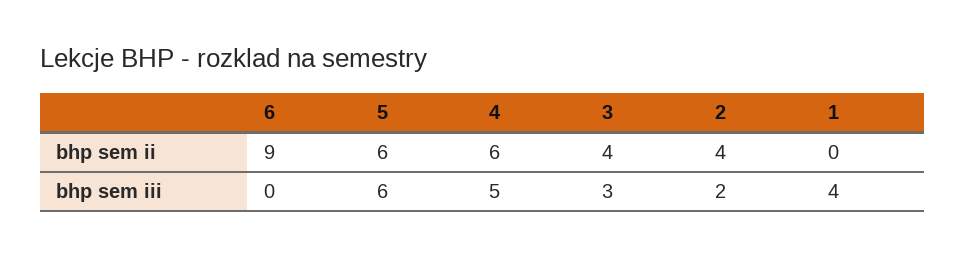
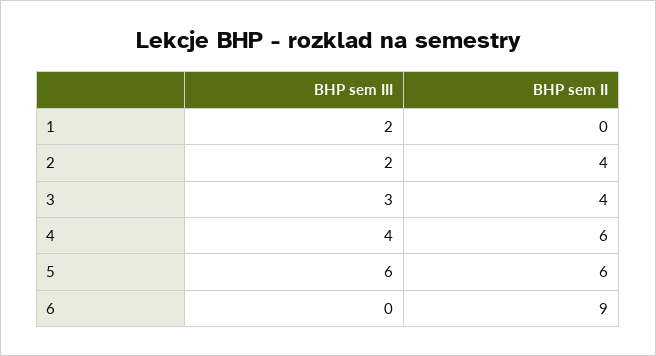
  {
    "6": {
      "bhp sem ii": 9,
      "bhp sem iii": 0
    },
    "5": {
      "bhp sem ii": 6,
      "bhp sem iii": 6
    },
    "4": {
      "bhp sem ii": 6,
-     "bhp sem iii": 5
+     "bhp sem iii": 4
    },
    "3": {
      "bhp sem ii": 4,
      "bhp sem iii": 3
    },
    "2": {
      "bhp sem ii": 4,
      "bhp sem iii": 2
    },
    "1": {
      "bhp sem ii": 0,
-     "bhp sem iii": 4
+     "bhp sem iii": 2
    }
  }

